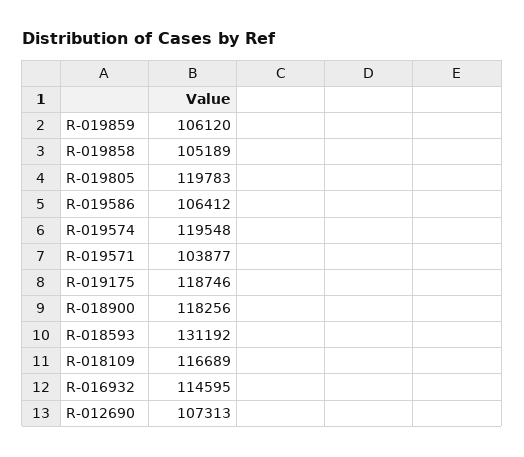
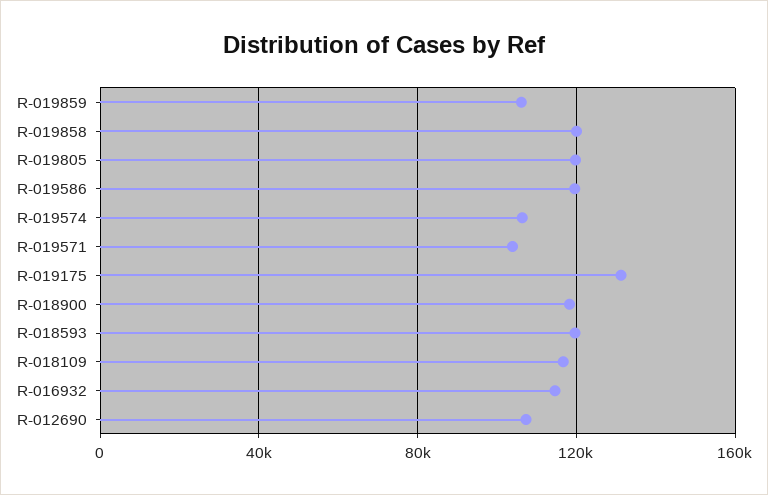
  {
    "R-019859": 106120,
-   "R-019858": 105189,
+   "R-019858": 120000,
    "R-019805": 119783,
-   "R-019586": 106412,
+   "R-019586": 120000,
-   "R-019574": 119548,
+   "R-019574": 105000,
    "R-019571": 103877,
-   "R-019175": 118746,
+   "R-019175": 130000,
    "R-018900": 118256,
-   "R-018593": 131192,
+   "R-018593": 120000,
    "R-018109": 116689,
    "R-016932": 114595,
    "R-012690": 107313
  }

